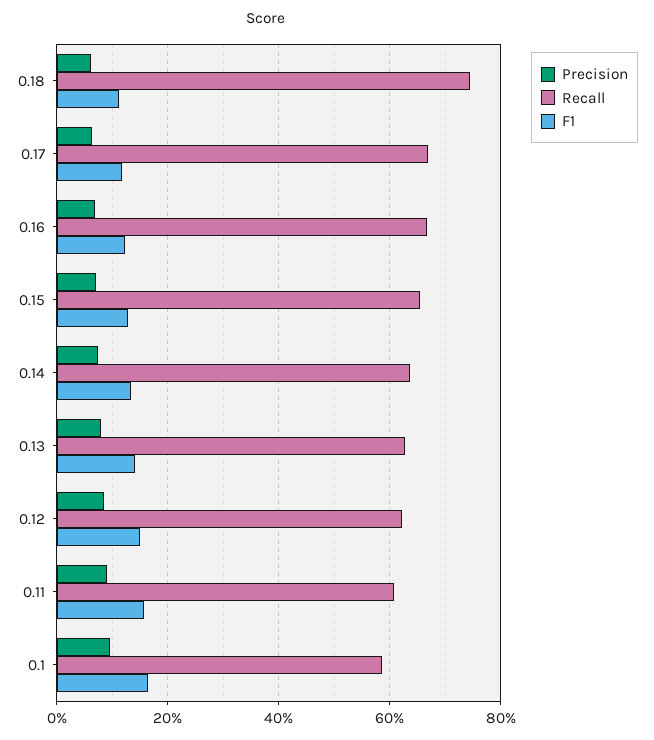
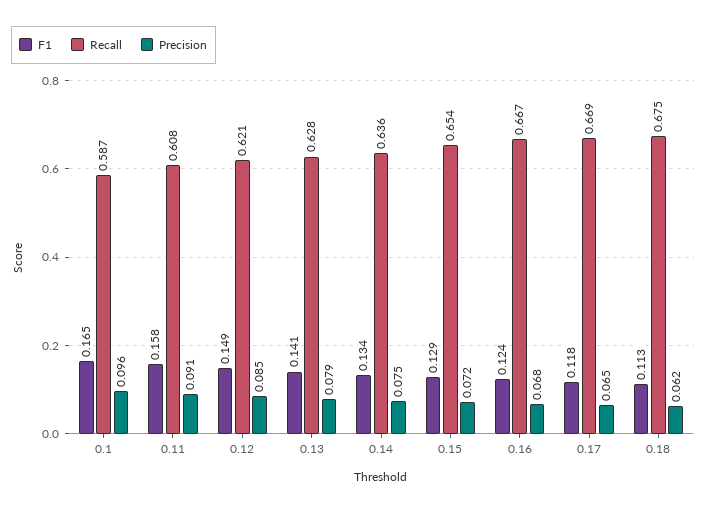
  {
    "Precision": {
      "0.18": 0.062,
      "0.17": 0.065,
      "0.16": 0.068,
      "0.15": 0.072,
      "0.14": 0.075,
      "0.13": 0.079,
      "0.12": 0.085,
      "0.11": 0.091,
      "0.1": 0.096
    },
    "Recall": {
-     "0.18": 0.74,
+     "0.18": 0.675,
      "0.17": 0.669,
      "0.16": 0.667,
      "0.15": 0.654,
      "0.14": 0.636,
      "0.13": 0.628,
      "0.12": 0.621,
      "0.11": 0.608,
      "0.1": 0.587
    },
    "F1": {
      "0.18": 0.113,
      "0.17": 0.118,
      "0.16": 0.124,
      "0.15": 0.129,
      "0.14": 0.134,
      "0.13": 0.141,
      "0.12": 0.149,
      "0.11": 0.158,
      "0.1": 0.165
    }
  }

